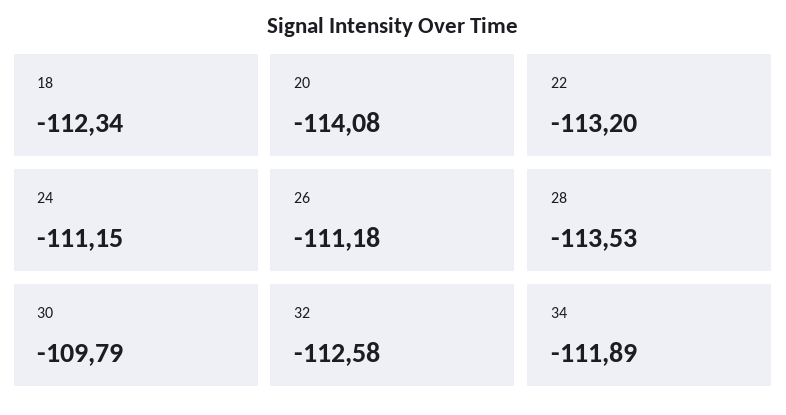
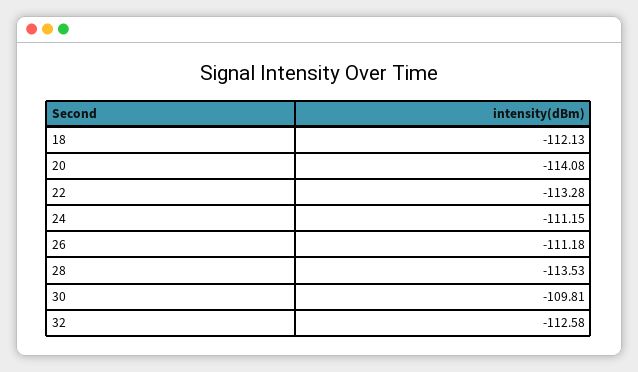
  {
-   "18": -112.34,
+   "18": -112.13,
    "20": -114.08,
-   "22": -113.2,
+   "22": -113.28,
    "24": -111.15,
    "26": -111.18,
    "28": -113.53,
-   "30": -109.79,
+   "30": -109.81,
-   "32": -112.58,
+   "32": -112.58
-   "34": -111.89
  }

